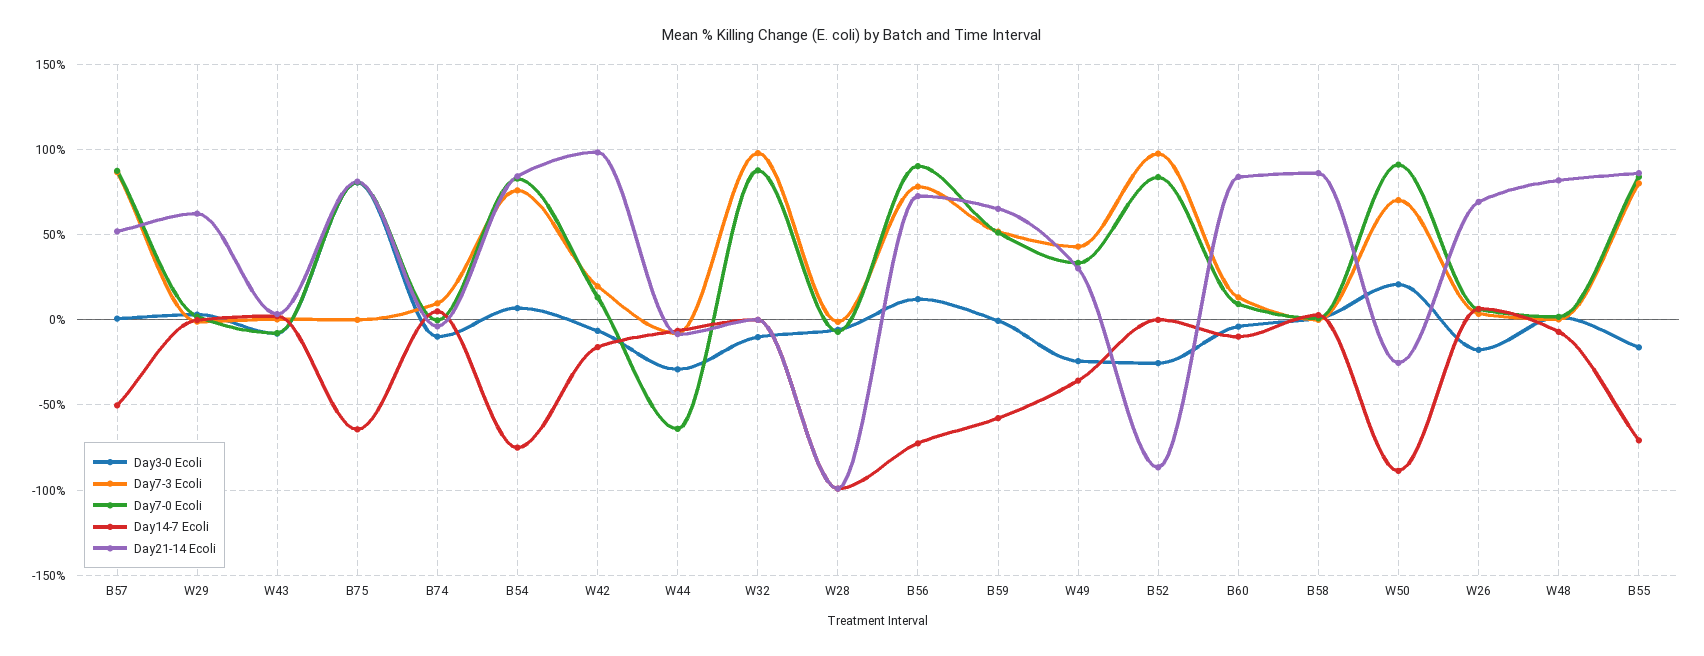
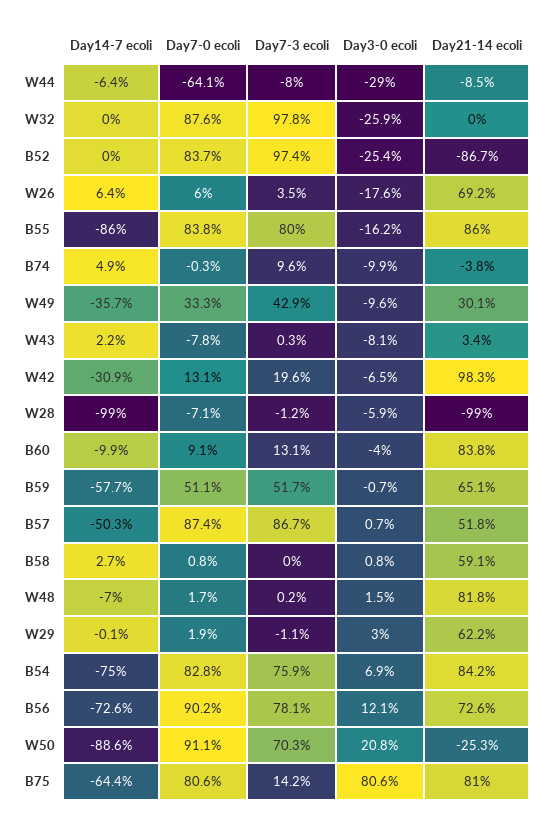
  {
    "Day3-0 Ecoli": {
      "B57": 0.7,
      "W29": 3,
      "W43": -8.1,
      "B75": 80.6,
      "B74": -9.9,
      "B54": 6.9,
      "W42": -6.5,
      "W44": -29,
-     "W32": -10,
+     "W32": -25.9,
      "W28": -5.9,
      "B56": 12.1,
      "B59": -0.7,
-     "W49": -25,
+     "W49": -9.6,
      "B52": -25.4,
      "B60": -4,
      "B58": 0.8,
      "W50": 20.8,
      "W26": -17.6,
      "W48": 1.5,
      "B55": -16.2
    },
    "Day7-3 Ecoli": {
      "B57": 86.7,
      "W29": -1.1,
      "W43": 0.3,
-     "B75": 0,
+     "B75": 14.2,
      "B74": 9.6,
      "B54": 75.9,
      "W42": 19.6,
      "W44": -8,
      "W32": 97.8,
      "W28": -1.2,
      "B56": 78.1,
      "B59": 51.7,
      "W49": 42.9,
      "B52": 97.4,
      "B60": 13.1,
      "B58": 0,
      "W50": 70.3,
      "W26": 3.5,
      "W48": 0.2,
      "B55": 80
    },
    "Day7-0 Ecoli": {
      "B57": 87.4,
      "W29": 1.9,
      "W43": -7.8,
      "B75": 80.6,
      "B74": -0.3,
      "B54": 82.8,
      "W42": 13.1,
      "W44": -64.1,
      "W32": 87.6,
      "W28": -7.1,
      "B56": 90.2,
      "B59": 51.1,
      "W49": 33.3,
      "B52": 83.7,
      "B60": 9.1,
      "B58": 0.8,
      "W50": 91.1,
      "W26": 6,
      "W48": 1.7,
      "B55": 83.8
    },
    "Day14-7 Ecoli": {
      "B57": -50.3,
      "W29": -0.1,
      "W43": 2.2,
      "B75": -64.4,
      "B74": 4.9,
      "B54": -75,
-     "W42": -15,
+     "W42": -30.9,
      "W44": -6.4,
      "W32": 0,
      "W28": -99,
      "B56": -72.6,
      "B59": -57.7,
      "W49": -35.7,
      "B52": 0,
      "B60": -9.9,
      "B58": 2.7,
      "W50": -88.6,
      "W26": 6.4,
      "W48": -7,
-     "B55": -70
+     "B55": -86
    },
    "Day21-14 Ecoli": {
      "B57": 51.8,
      "W29": 62.2,
      "W43": 3.4,
      "B75": 81,
      "B74": -3.8,
      "B54": 84.2,
      "W42": 98.3,
      "W44": -8.5,
      "W32": 0,
      "W28": -99,
      "B56": 72.6,
      "B59": 65.1,
      "W49": 30.1,
      "B52": -86.7,
      "B60": 83.8,
-     "B58": 85,
+     "B58": 59.1,
      "W50": -25.3,
      "W26": 69.2,
      "W48": 81.8,
      "B55": 86
    }
  }

